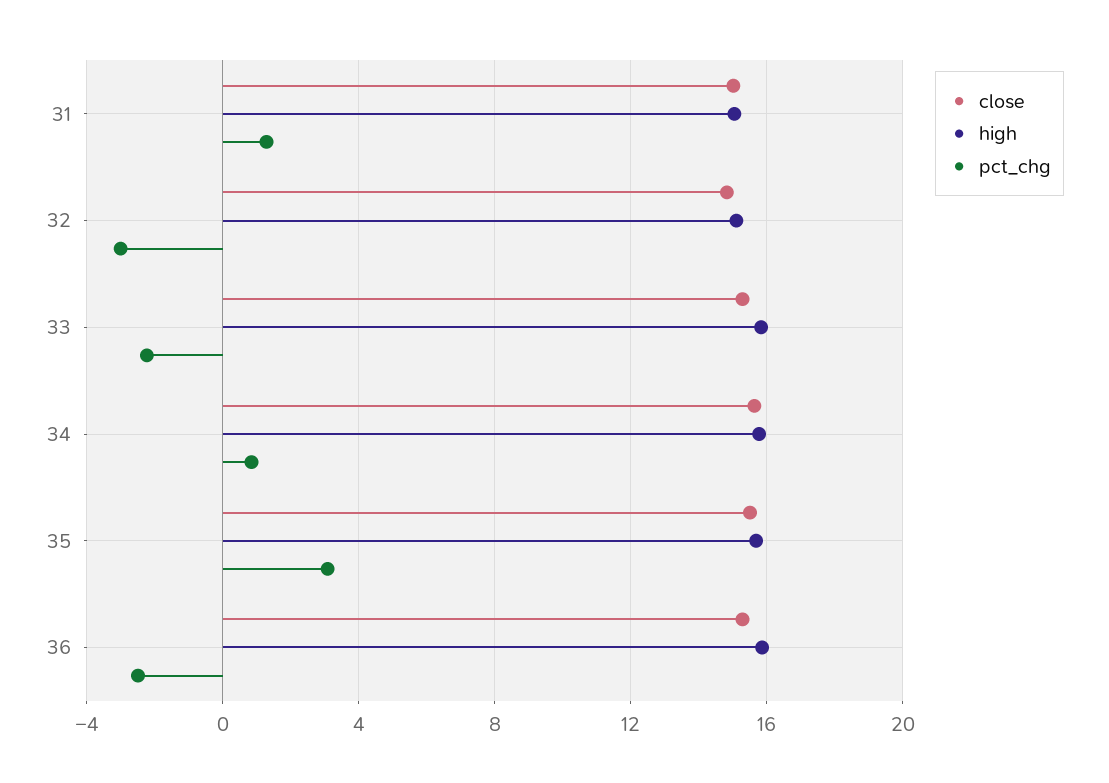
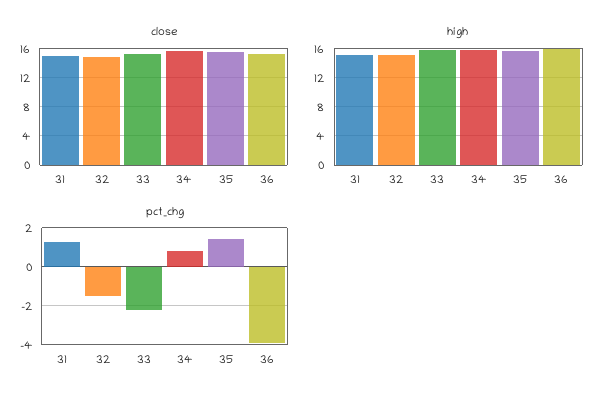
  {
    "close": {
      "31": 15,
      "32": 15,
      "33": 15.5,
      "34": 15.5,
      "35": 15.5,
      "36": 15.5
    },
    "high": {
      "31": 15,
      "32": 15,
      "33": 16,
      "34": 16,
      "35": 15.5,
      "36": 16
    },
    "pct_chg": {
      "31": 1.5,
-     "32": -3,
+     "32": -1.5,
      "33": -2,
      "34": 1,
-     "35": 3,
+     "35": 1.5,
-     "36": -2.5
+     "36": -4
    }
  }

